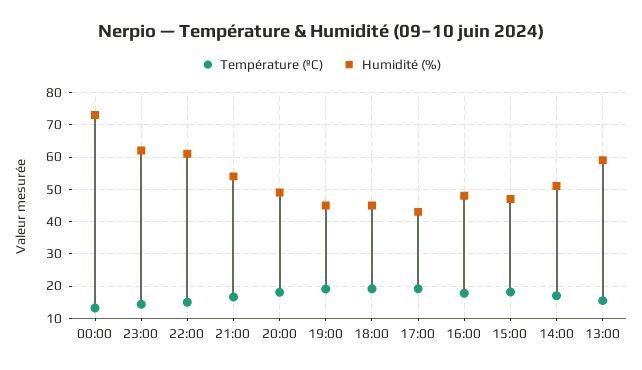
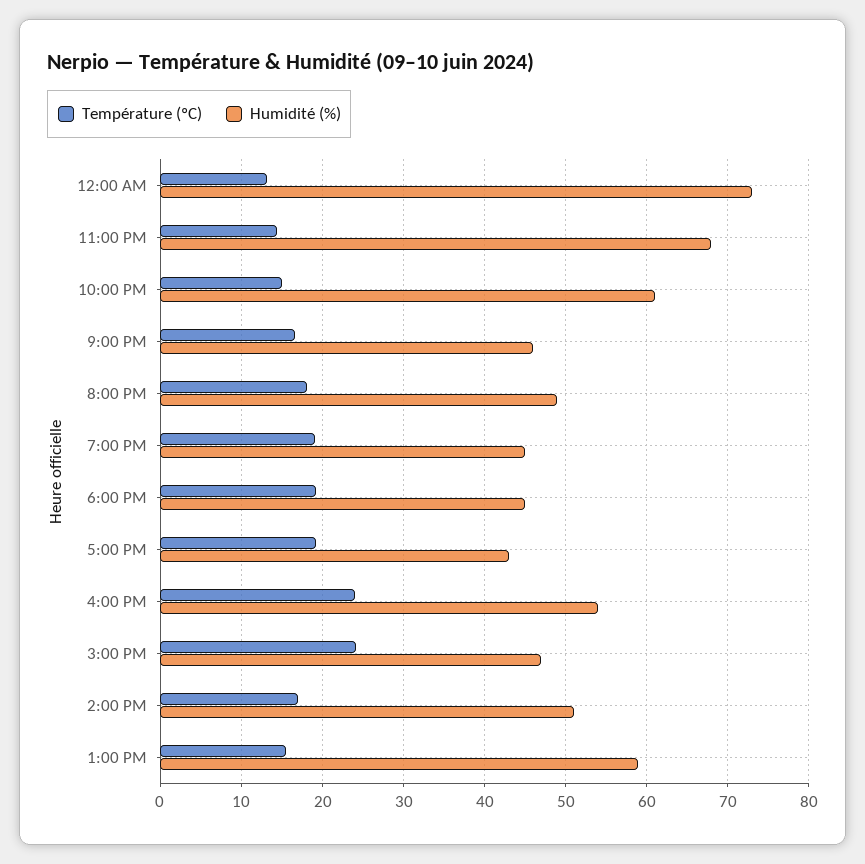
  {
    "Température (ºC)": {
      "00:00": 13,
      "23:00": 14,
      "22:00": 15,
      "21:00": 17,
      "20:00": 18,
      "19:00": 19,
      "18:00": 19,
      "17:00": 19,
-     "16:00": 18,
+     "16:00": 24,
-     "15:00": 18,
+     "15:00": 24,
      "14:00": 17,
      "13:00": 16
    },
    "Humidité (%)": {
      "00:00": 73,
-     "23:00": 62,
+     "23:00": 68,
      "22:00": 61,
-     "21:00": 54,
+     "21:00": 46,
      "20:00": 49,
      "19:00": 45,
      "18:00": 45,
      "17:00": 43,
-     "16:00": 48,
+     "16:00": 54,
      "15:00": 47,
      "14:00": 51,
      "13:00": 59
    }
  }

